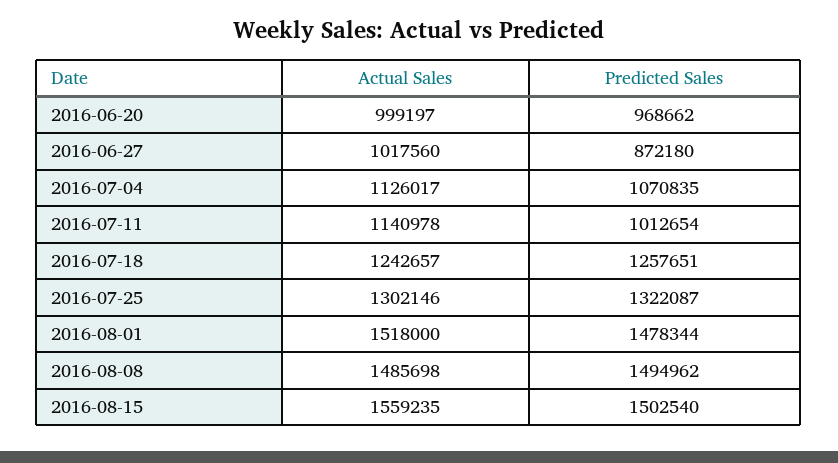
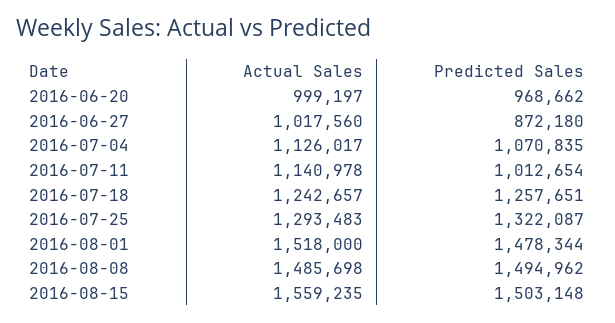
  {
    "Actual Sales": {
      "2016-06-20": 999197,
      "2016-06-27": 1017560,
      "2016-07-04": 1126017,
      "2016-07-11": 1140978,
      "2016-07-18": 1242657,
-     "2016-07-25": 1302146,
+     "2016-07-25": 1293483,
      "2016-08-01": 1518000,
      "2016-08-08": 1485698,
      "2016-08-15": 1559235
    },
    "Predicted Sales": {
      "2016-06-20": 968662,
      "2016-06-27": 872180,
      "2016-07-04": 1070835,
      "2016-07-11": 1012654,
      "2016-07-18": 1257651,
      "2016-07-25": 1322087,
      "2016-08-01": 1478344,
      "2016-08-08": 1494962,
-     "2016-08-15": 1502540
+     "2016-08-15": 1503148
    }
  }

